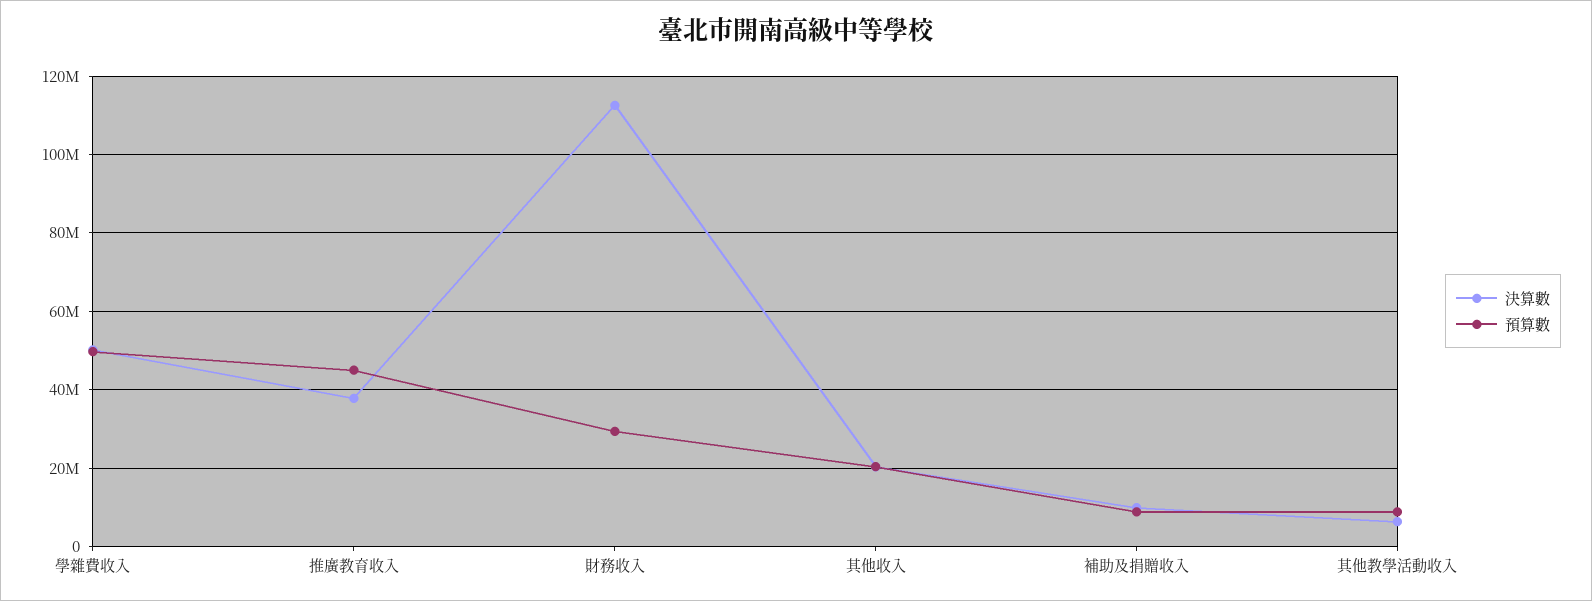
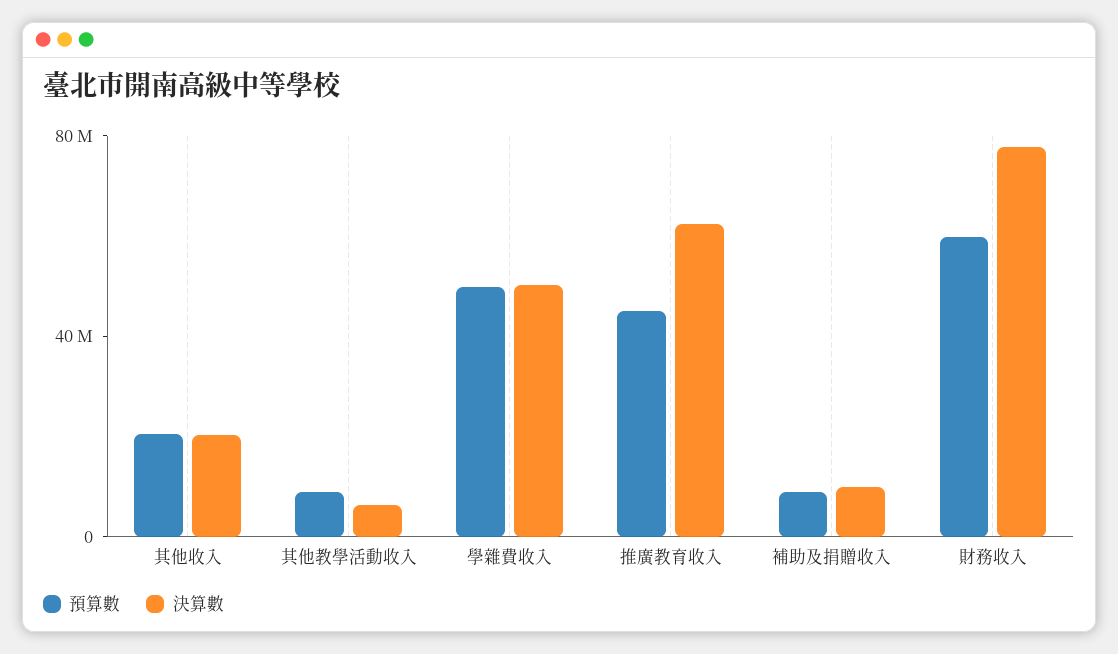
  {
    "決算數": {
      "學雜費收入": 50000000,
-     "推廣教育收入": 38000000,
+     "推廣教育收入": 60000000,
-     "財務收入": 112000000,
+     "財務收入": 80000000,
      "其他收入": 20000000,
      "補助及捐贈收入": 10000000,
      "其他教學活動收入": 6000000
    },
    "預算數": {
      "學雜費收入": 50000000,
      "推廣教育收入": 46000000,
-     "財務收入": 30000000,
+     "財務收入": 60000000,
      "其他收入": 20000000,
      "補助及捐贈收入": 8000000,
      "其他教學活動收入": 8000000
    }
  }

